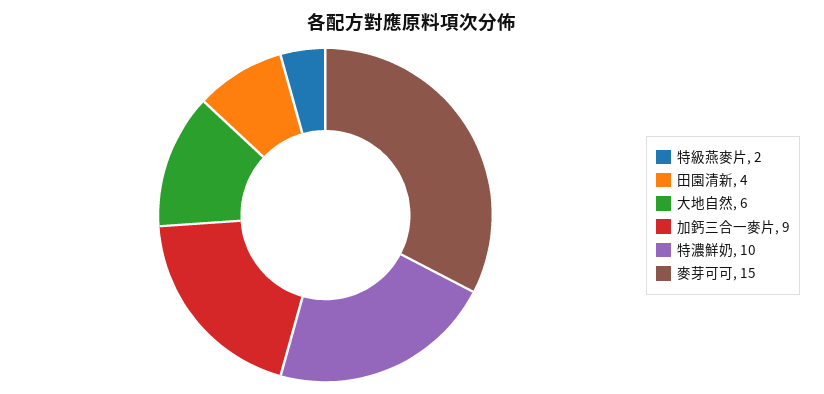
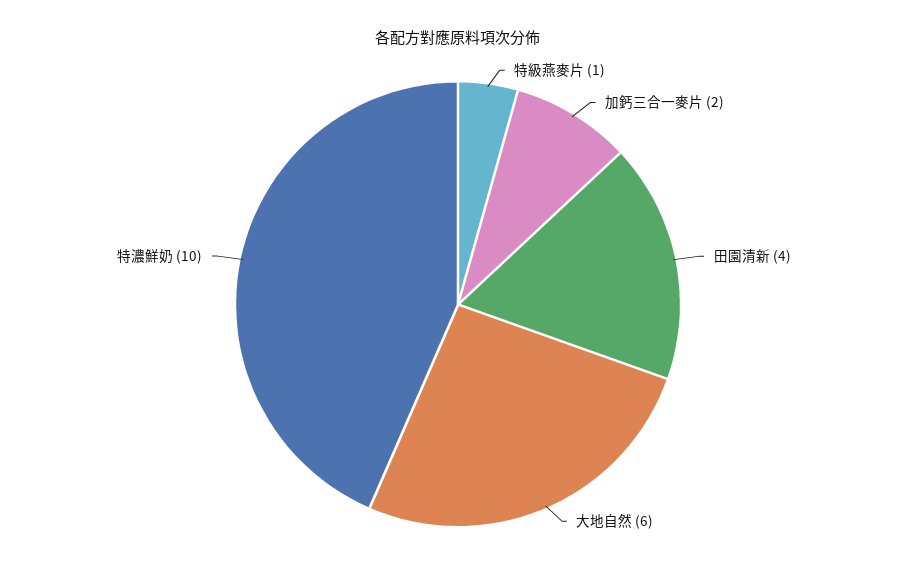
  {
-   "特級燕麥片": 2,
+   "特級燕麥片": 1,
    "田園清新": 4,
    "大地自然": 6,
-   "加鈣三合一麥片": 9,
+   "加鈣三合一麥片": 2,
-   "特濃鮮奶": 10,
+   "特濃鮮奶": 10
-   "麥芽可可": 15
  }

